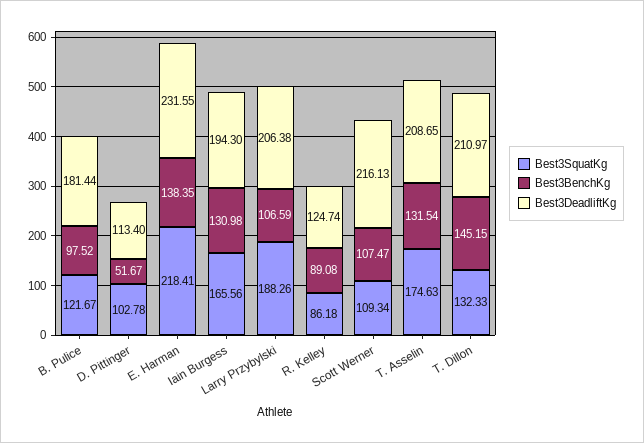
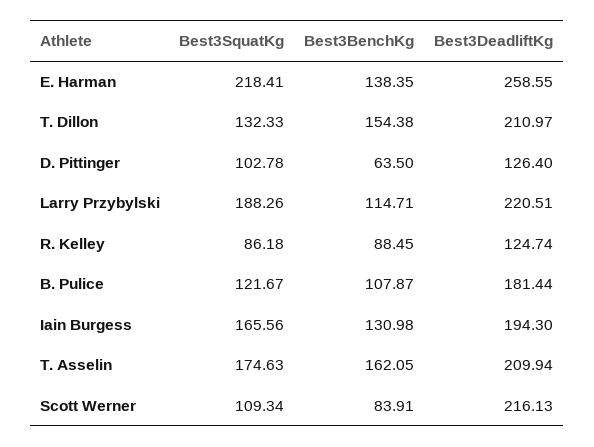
  {
    "Best3SquatKg": {
      "B. Pulice": 121.67,
      "D. Pittinger": 102.78,
      "E. Harman": 218.41,
      "Iain Burgess": 165.56,
      "Larry Przybylski": 188.26,
      "R. Kelley": 86.18,
      "Scott Werner": 109.34,
      "T. Asselin": 174.63,
      "T. Dillon": 132.33
    },
    "Best3BenchKg": {
-     "B. Pulice": 97.52,
+     "B. Pulice": 107.87,
-     "D. Pittinger": 51.67,
+     "D. Pittinger": 63.5,
      "E. Harman": 138.35,
      "Iain Burgess": 130.98,
-     "Larry Przybylski": 106.59,
+     "Larry Przybylski": 114.71,
-     "R. Kelley": 89.08,
+     "R. Kelley": 88.45,
-     "Scott Werner": 107.47,
+     "Scott Werner": 83.91,
-     "T. Asselin": 131.54,
+     "T. Asselin": 162.05,
-     "T. Dillon": 145.15
+     "T. Dillon": 154.38
    },
    "Best3DeadliftKg": {
      "B. Pulice": 181.44,
-     "D. Pittinger": 113.4,
+     "D. Pittinger": 126.4,
-     "E. Harman": 231.55,
+     "E. Harman": 258.55,
      "Iain Burgess": 194.3,
-     "Larry Przybylski": 206.38,
+     "Larry Przybylski": 220.51,
      "R. Kelley": 124.74,
      "Scott Werner": 216.13,
-     "T. Asselin": 208.65,
+     "T. Asselin": 209.94,
      "T. Dillon": 210.97
    }
  }

